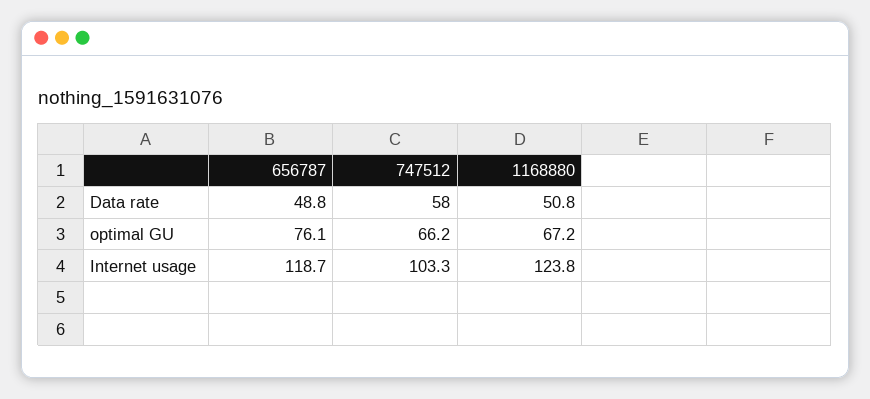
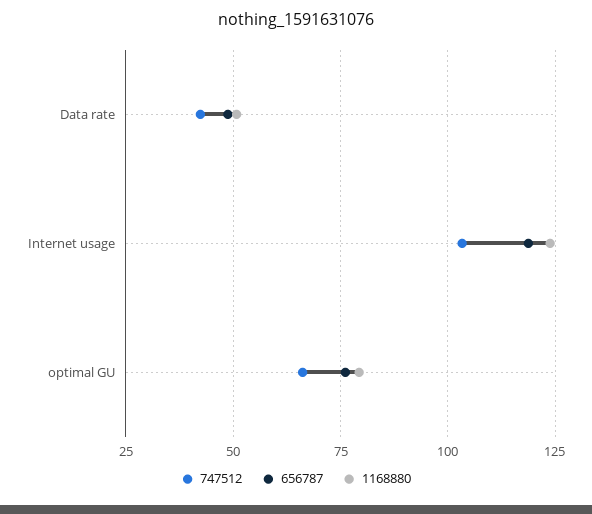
  {
    "656787": {
      "Data rate": 48.8,
      "optimal GU": 76.1,
      "Internet usage": 118.7
    },
    "747512": {
-     "Data rate": 58,
+     "Data rate": 42.5,
      "optimal GU": 66.2,
      "Internet usage": 103.3
    },
    "1168880": {
      "Data rate": 50.8,
-     "optimal GU": 67.2,
+     "optimal GU": 80,
      "Internet usage": 123.8
    }
  }

